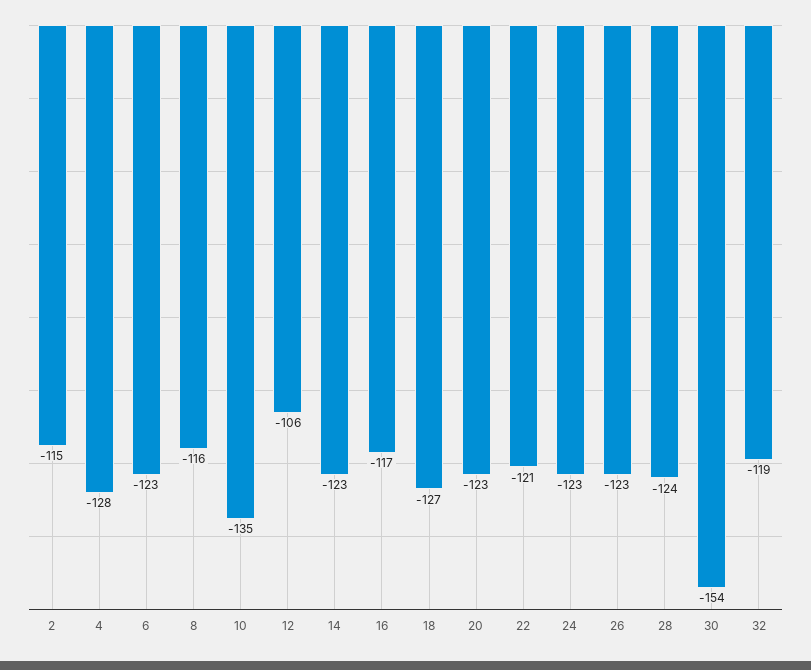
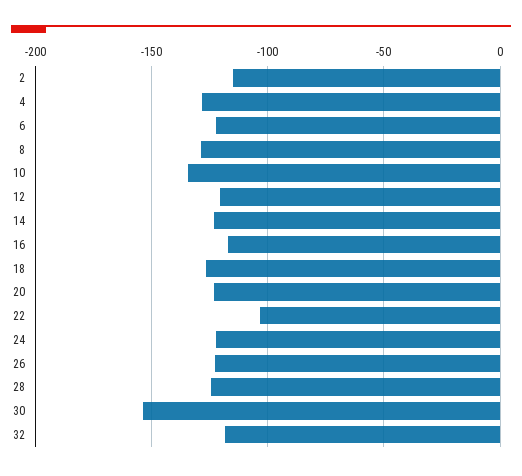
  {
    "2": -115,
    "4": -128,
    "6": -123,
-   "8": -116,
+   "8": -130,
    "10": -135,
-   "12": -106,
+   "12": -120,
    "14": -123,
    "16": -117,
    "18": -127,
    "20": -123,
-   "22": -121,
+   "22": -105,
    "24": -123,
    "26": -123,
    "28": -124,
    "30": -154,
    "32": -119
  }

